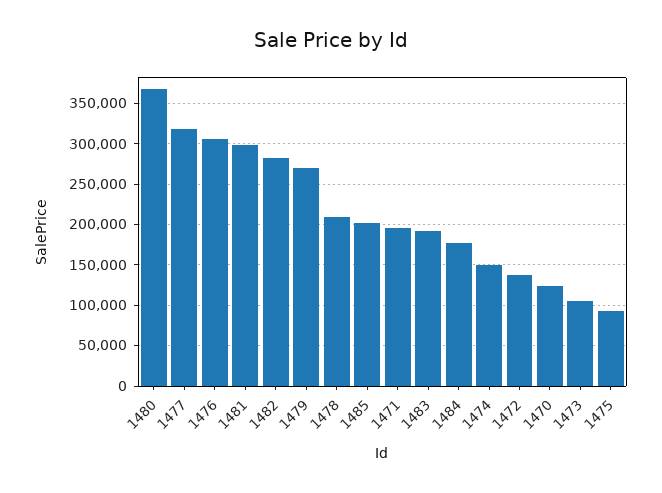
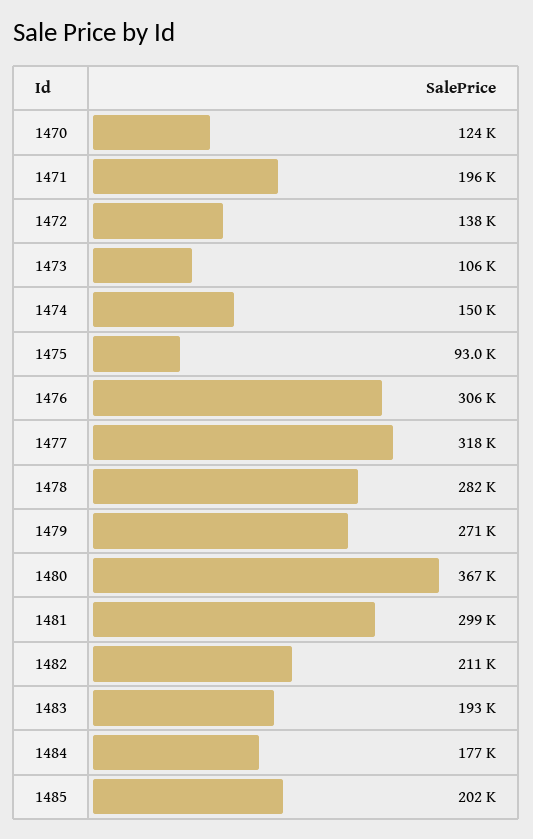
  {
    "1480": 367000,
    "1477": 318000,
    "1476": 306000,
    "1481": 299000,
-   "1482": 280000,
+   "1482": 211000,
    "1479": 271000,
-   "1478": 210000,
+   "1478": 282000,
    "1485": 202000,
    "1471": 196000,
    "1483": 193000,
    "1484": 177000,
    "1474": 150000,
    "1472": 138000,
    "1470": 124000,
    "1473": 106000,
    "1475": 93000
  }

